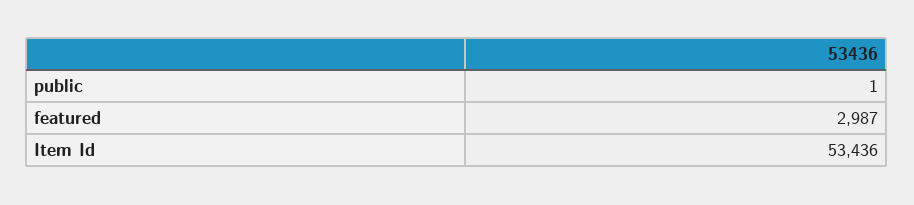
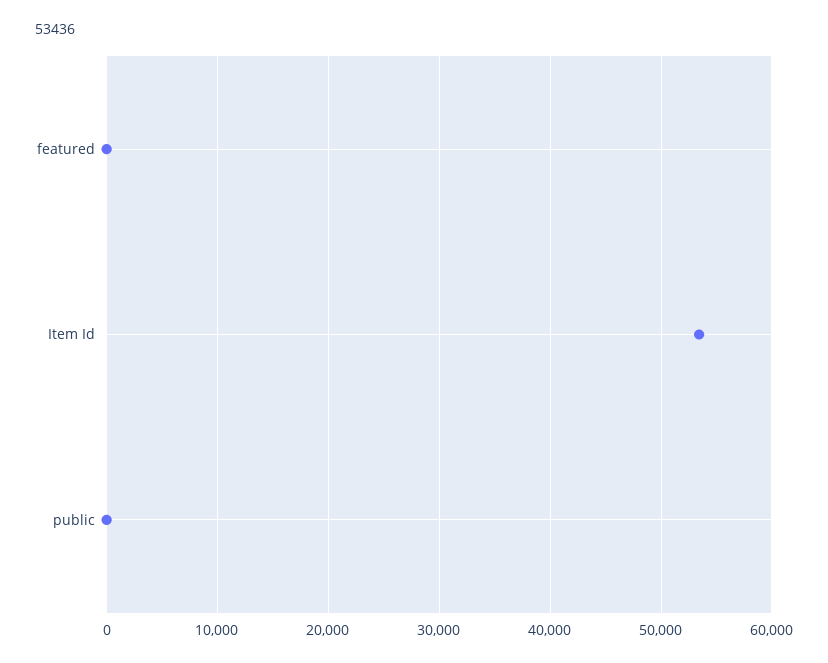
  {
    "public": 1,
-   "featured": 2987,
+   "featured": 0,
    "Item Id": 53436
  }

